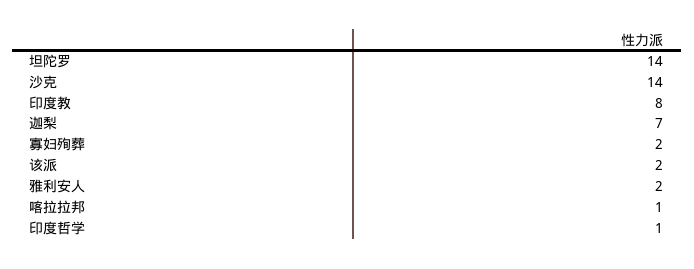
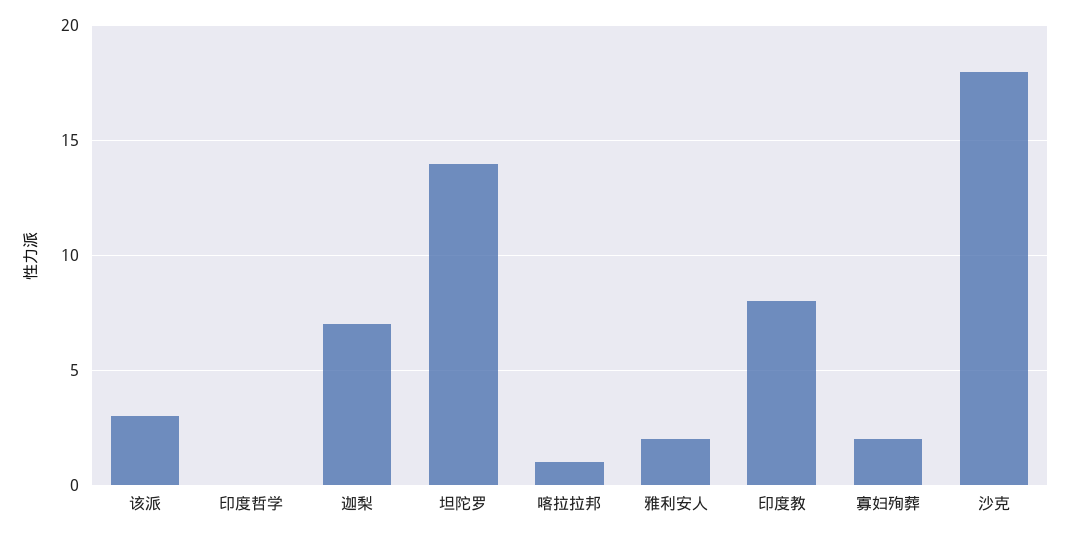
  {
    "坦陀罗": 14,
-   "沙克": 14,
+   "沙克": 18,
    "印度教": 8,
    "迦梨": 7,
    "寡妇殉葬": 2,
-   "该派": 2,
+   "该派": 3,
    "雅利安人": 2,
    "喀拉拉邦": 1,
-   "印度哲学": 1
+   "印度哲学": 0
  }

